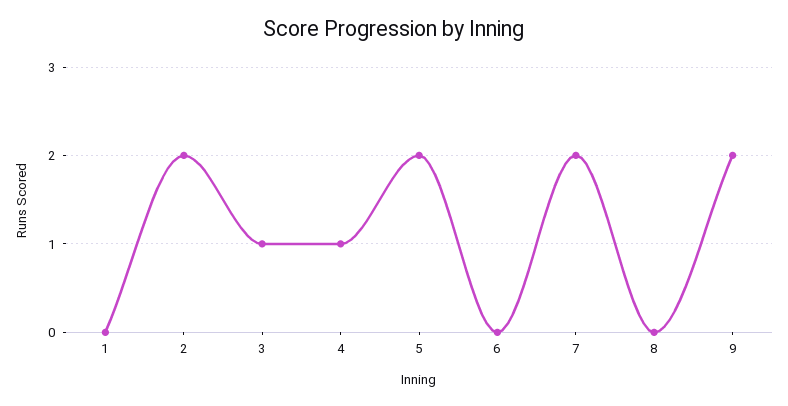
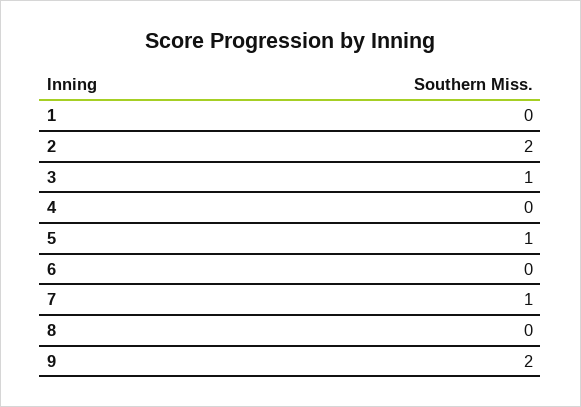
  {
    "1": 0,
    "2": 2,
    "3": 1,
-   "4": 1,
+   "4": 0,
-   "5": 2,
+   "5": 1,
    "6": 0,
-   "7": 2,
+   "7": 1,
    "8": 0,
    "9": 2
  }

